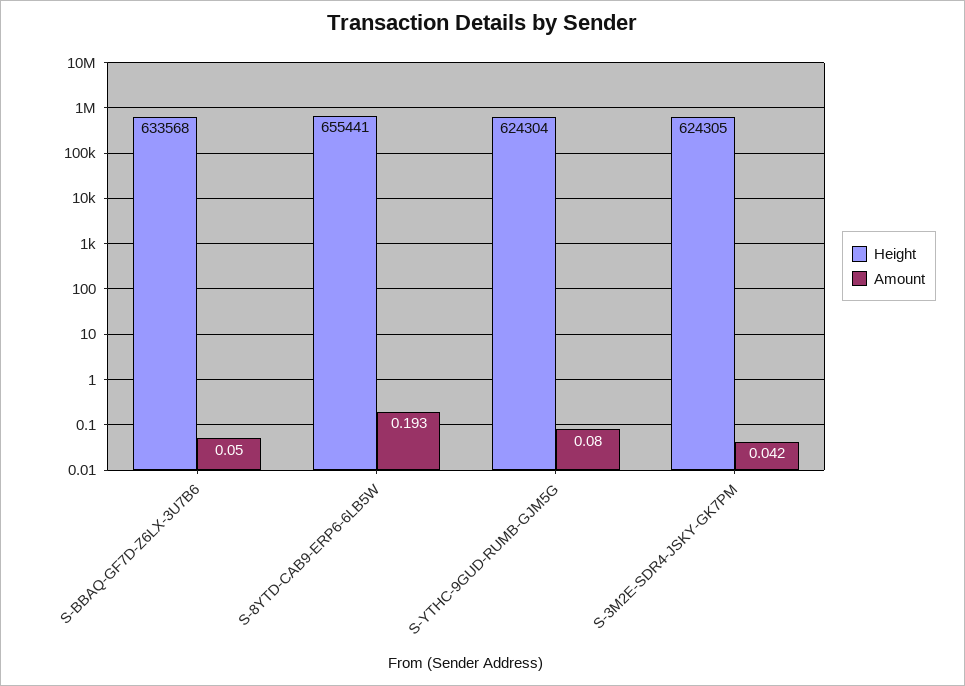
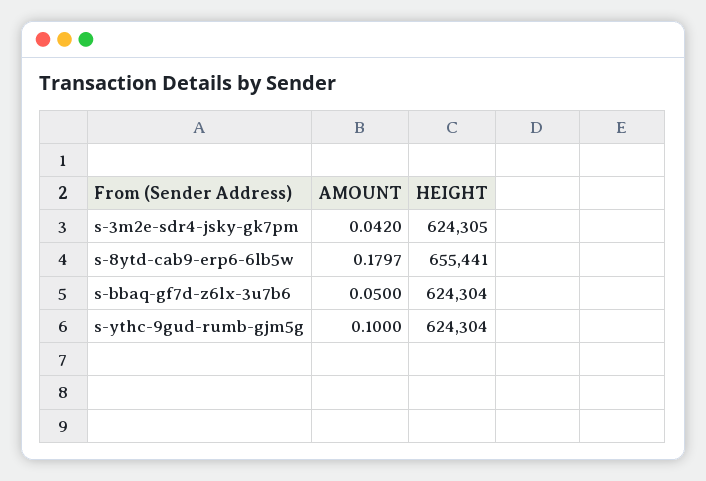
  {
    "Height": {
-     "S-BBAQ-GF7D-Z6LX-3U7B6": 633568,
+     "S-BBAQ-GF7D-Z6LX-3U7B6": 624304,
      "S-8YTD-CAB9-ERP6-6LB5W": 655441,
      "S-YTHC-9GUD-RUMB-GJM5G": 624304,
      "S-3M2E-SDR4-JSKY-GK7PM": 624305
    },
    "Amount": {
      "S-BBAQ-GF7D-Z6LX-3U7B6": 0.05,
-     "S-8YTD-CAB9-ERP6-6LB5W": 0.193,
+     "S-8YTD-CAB9-ERP6-6LB5W": 0.1797,
-     "S-YTHC-9GUD-RUMB-GJM5G": 0.08,
+     "S-YTHC-9GUD-RUMB-GJM5G": 0.1,
      "S-3M2E-SDR4-JSKY-GK7PM": 0.042
    }
  }

